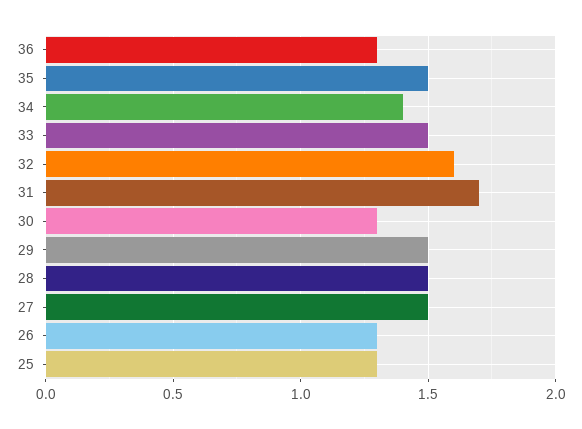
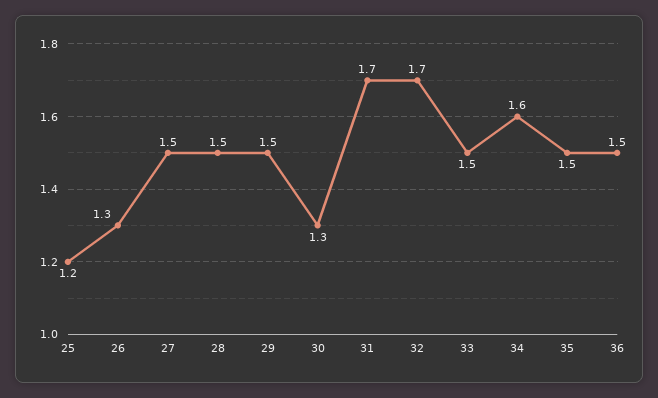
  {
-   "36": 1.3,
+   "36": 1.5,
    "35": 1.5,
-   "34": 1.4,
+   "34": 1.6,
    "33": 1.5,
-   "32": 1.6,
+   "32": 1.7,
    "31": 1.7,
    "30": 1.3,
    "29": 1.5,
    "28": 1.5,
    "27": 1.5,
    "26": 1.3,
-   "25": 1.3
+   "25": 1.2
  }

